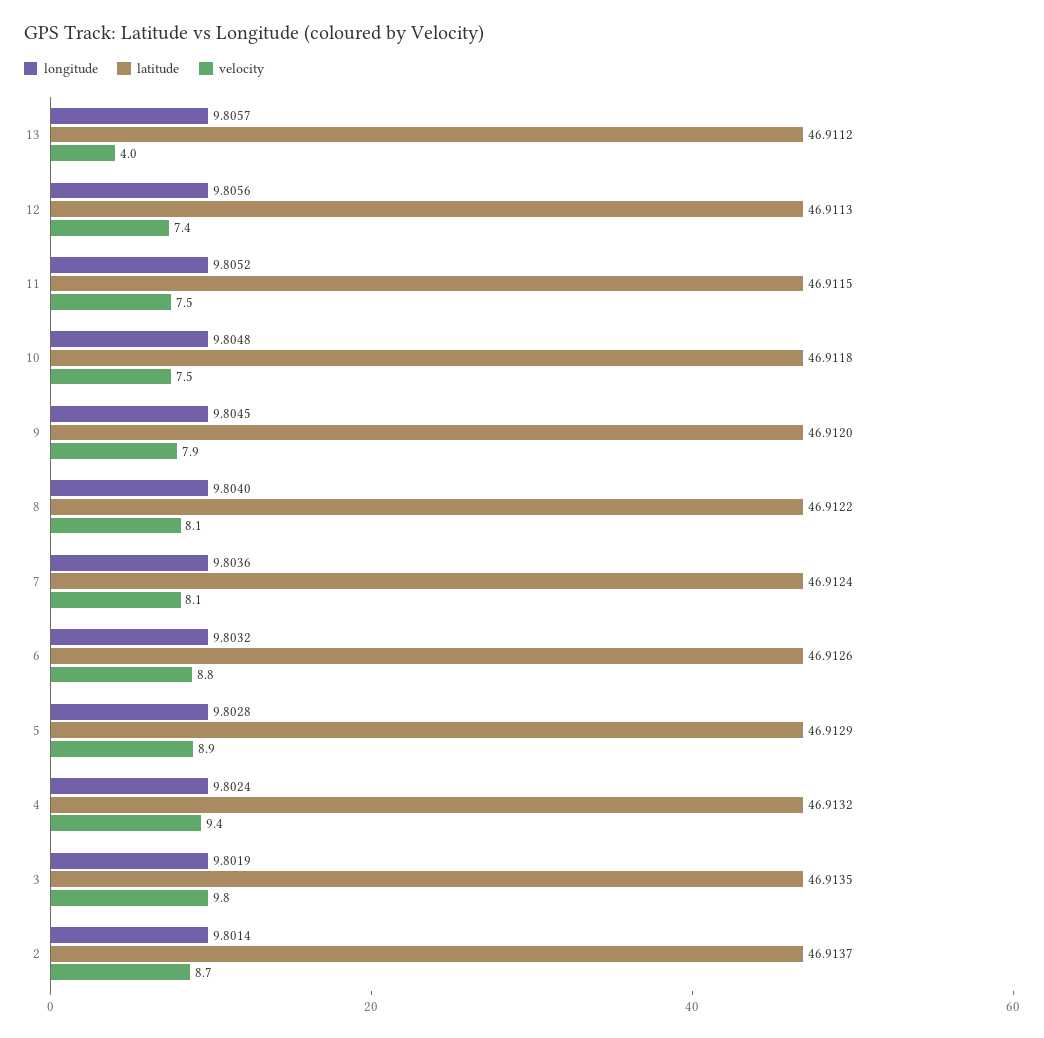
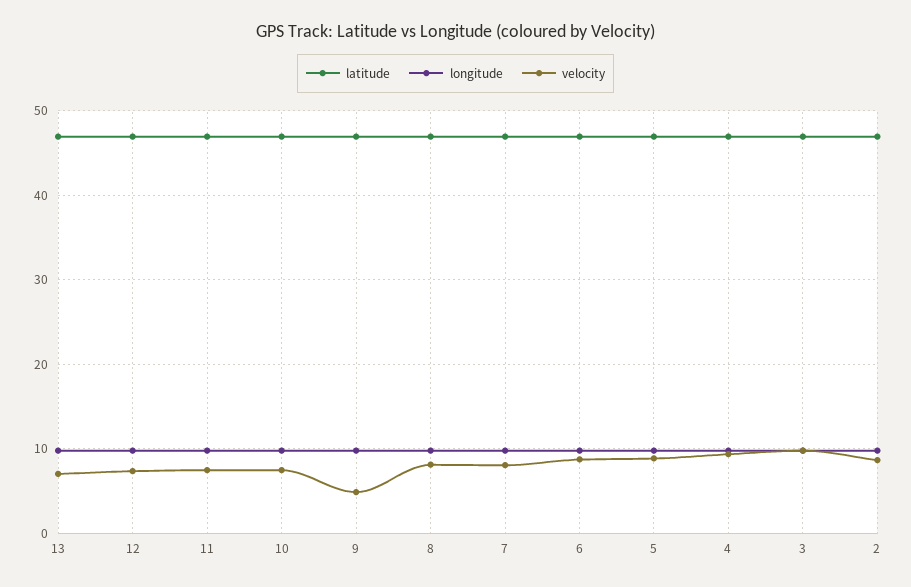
  {
    "longitude": {
      "13": 9.8057,
      "12": 9.8056,
      "11": 9.8052,
      "10": 9.8048,
      "9": 9.8045,
      "8": 9.804,
      "7": 9.8036,
      "6": 9.8032,
      "5": 9.8028,
      "4": 9.8024,
      "3": 9.8019,
      "2": 9.8014
    },
    "latitude": {
      "13": 46.9112,
      "12": 46.9113,
      "11": 46.9115,
      "10": 46.9118,
      "9": 46.912,
      "8": 46.9122,
      "7": 46.9124,
      "6": 46.9126,
      "5": 46.9129,
      "4": 46.9132,
      "3": 46.9135,
      "2": 46.9137
    },
    "velocity": {
-     "13": 4,
+     "13": 7,
      "12": 7.4,
      "11": 7.5,
      "10": 7.5,
-     "9": 7.9,
+     "9": 5,
      "8": 8.1,
      "7": 8.1,
      "6": 8.8,
      "5": 8.9,
      "4": 9.4,
      "3": 9.8,
      "2": 8.7
    }
  }

